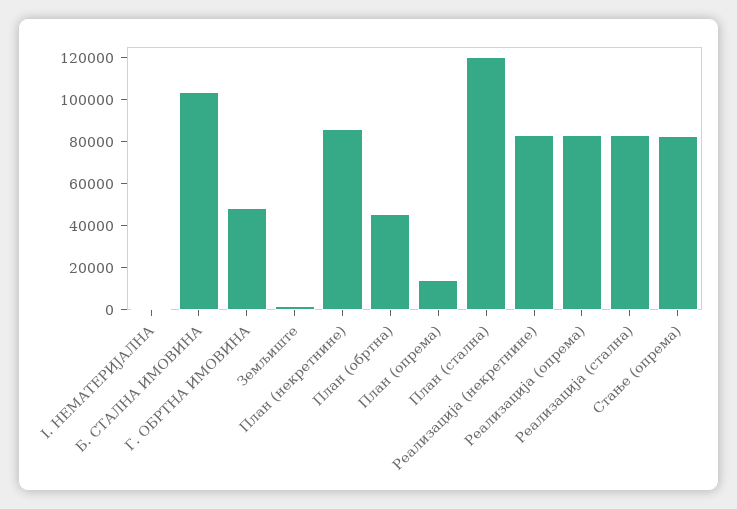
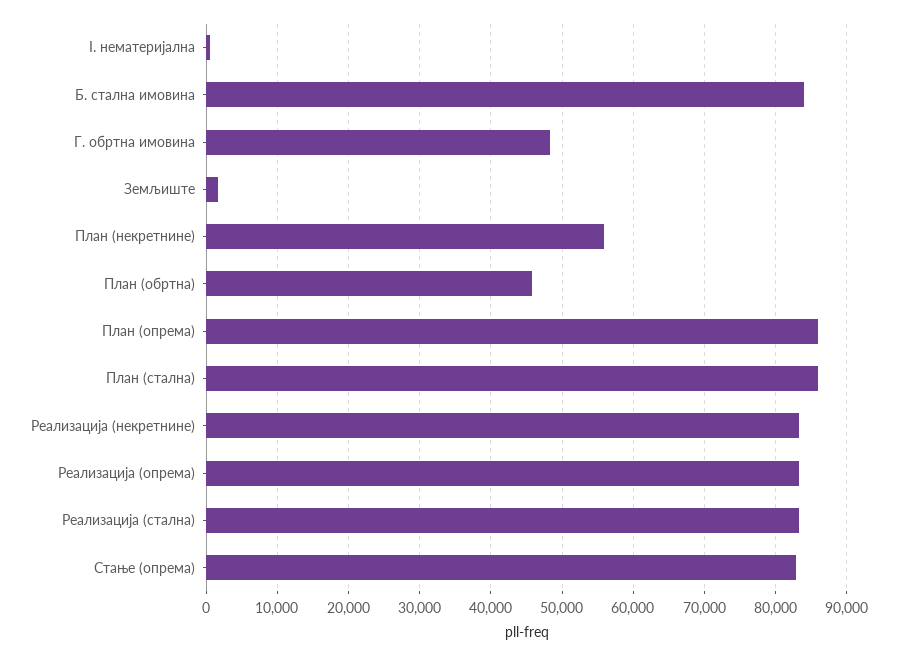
  {
    "I. НЕМАТЕРИЈАЛНА": 1000,
-   "Б. СТАЛНА ИМОВИНА": 105000,
+   "Б. СТАЛНА ИМОВИНА": 84000,
    "Г. ОБРТНА ИМОВИНА": 48000,
    "Земљиште": 2000,
-   "План (некретнине)": 85000,
+   "План (некретнине)": 56000,
    "План (обртна)": 46000,
-   "План (опрема)": 15000,
+   "План (опрема)": 86000,
-   "План (стална)": 120000,
+   "План (стална)": 86000,
    "Реализација (некретнине)": 83000,
    "Реализација (опрема)": 83000,
    "Реализација (стална)": 83000,
    "Стање (опрема)": 83000
  }

